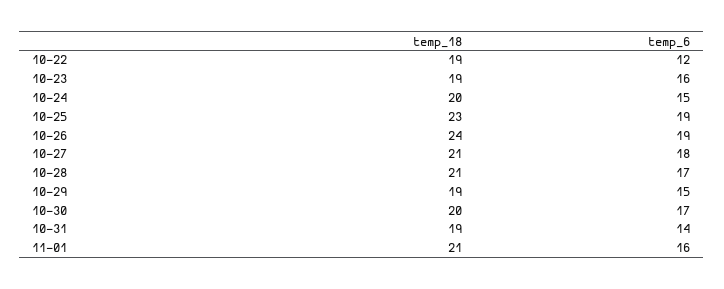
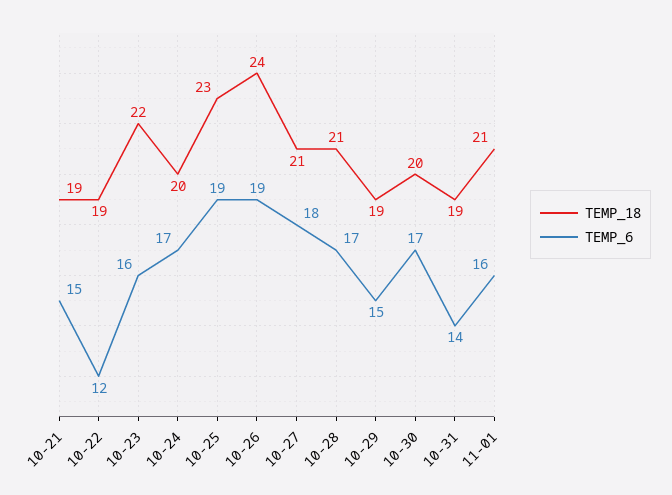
  {
    "temp_18": {
      "10-22": 19,
-     "10-23": 19,
+     "10-23": 22,
      "10-24": 20,
      "10-25": 23,
      "10-26": 24,
      "10-27": 21,
      "10-28": 21,
      "10-29": 19,
      "10-30": 20,
      "10-31": 19,
-     "11-01": 21
+     "11-01": 21,
+     "10-21": 19
    },
    "temp_6": {
      "10-22": 12,
      "10-23": 16,
-     "10-24": 15,
+     "10-24": 17,
      "10-25": 19,
      "10-26": 19,
      "10-27": 18,
      "10-28": 17,
      "10-29": 15,
      "10-30": 17,
      "10-31": 14,
-     "11-01": 16
+     "11-01": 16,
+     "10-21": 15
    }
  }

